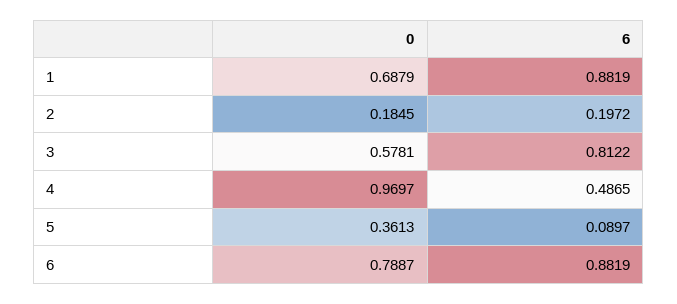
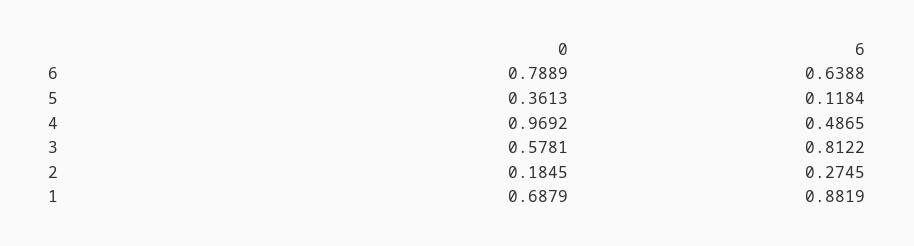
  {
    "0": {
      "1": 0.6879,
      "2": 0.1845,
      "3": 0.5781,
-     "4": 0.9697,
+     "4": 0.9692,
      "5": 0.3613,
-     "6": 0.7887
+     "6": 0.7889
    },
    "6": {
      "1": 0.8819,
-     "2": 0.1972,
+     "2": 0.2745,
      "3": 0.8122,
      "4": 0.4865,
-     "5": 0.0897,
+     "5": 0.1184,
-     "6": 0.8819
+     "6": 0.6388
    }
  }

